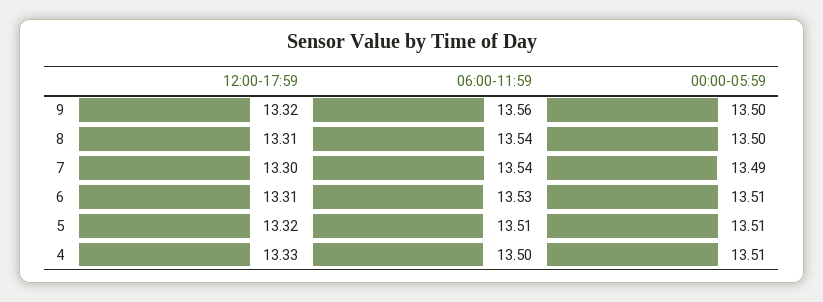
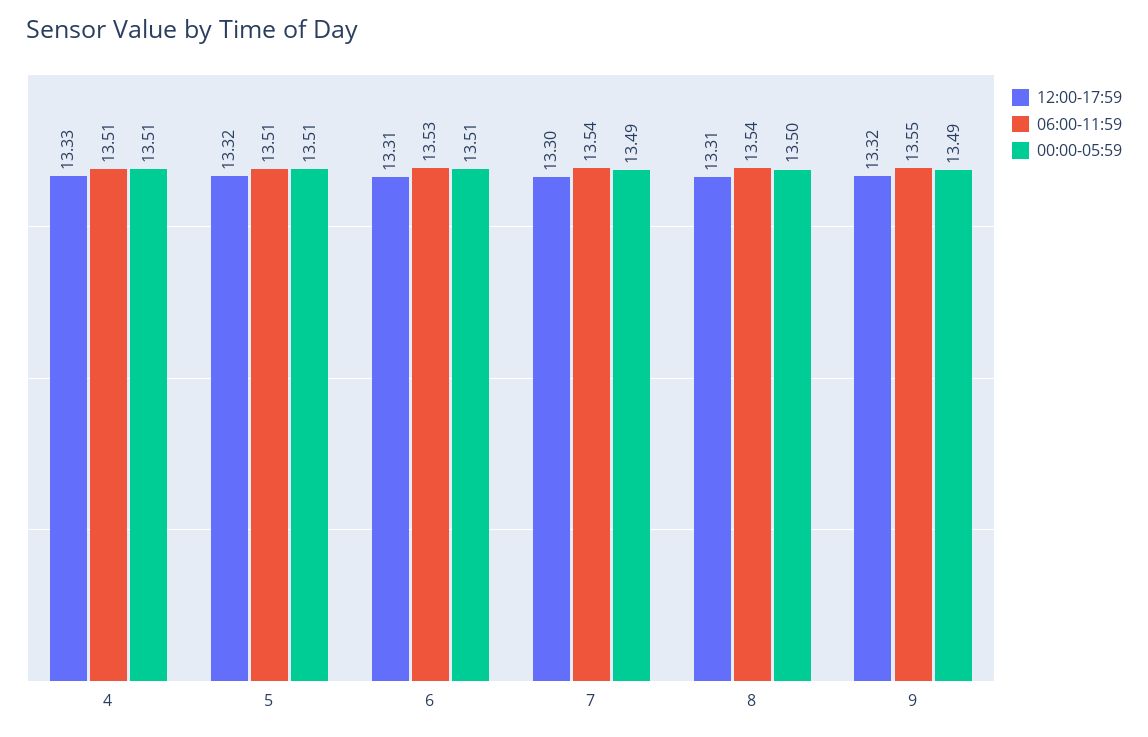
  {
    "12:00-17:59": {
      "9": 13.32,
      "8": 13.31,
      "7": 13.3,
      "6": 13.31,
      "5": 13.32,
      "4": 13.33
    },
    "06:00-11:59": {
-     "9": 13.56,
+     "9": 13.55,
      "8": 13.54,
      "7": 13.54,
      "6": 13.53,
      "5": 13.51,
-     "4": 13.5
+     "4": 13.51
    },
    "00:00-05:59": {
-     "9": 13.5,
+     "9": 13.49,
      "8": 13.5,
      "7": 13.49,
      "6": 13.51,
      "5": 13.51,
      "4": 13.51
    }
  }

